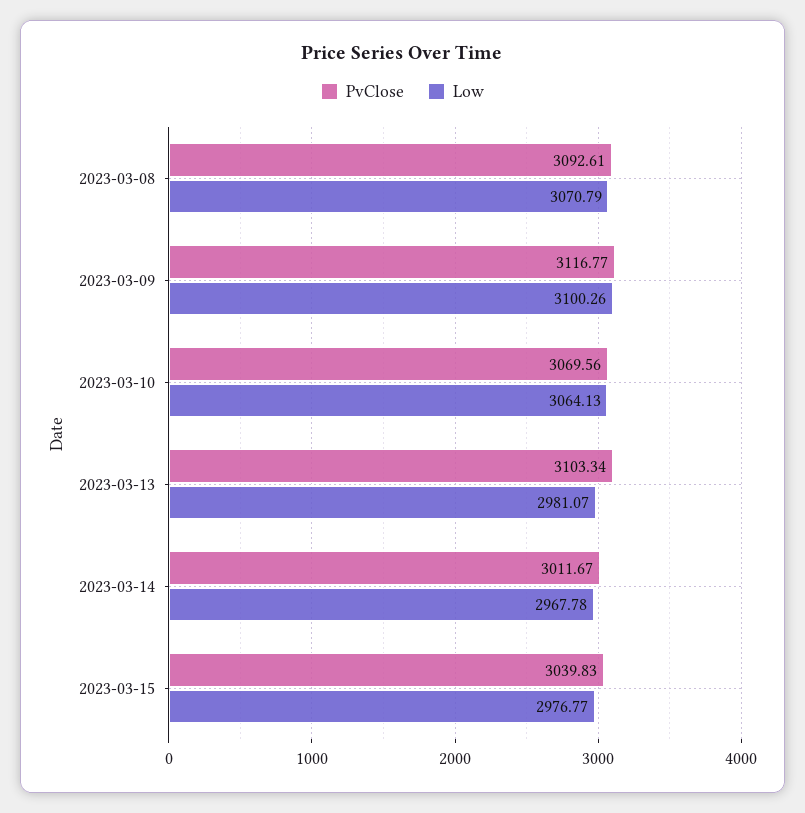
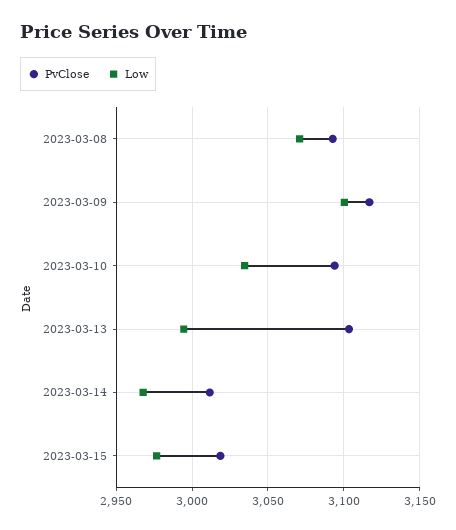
  {
    "PvClose": {
      "2023-03-08": 3092.61,
      "2023-03-09": 3116.77,
-     "2023-03-10": 3069.56,
+     "2023-03-10": 3095,
      "2023-03-13": 3103.34,
      "2023-03-14": 3011.67,
-     "2023-03-15": 3039.83
+     "2023-03-15": 3020
    },
    "Low": {
      "2023-03-08": 3070.79,
      "2023-03-09": 3100.26,
-     "2023-03-10": 3064.13,
+     "2023-03-10": 3035,
-     "2023-03-13": 2981.07,
+     "2023-03-13": 2995,
      "2023-03-14": 2967.78,
      "2023-03-15": 2976.77
    }
  }

